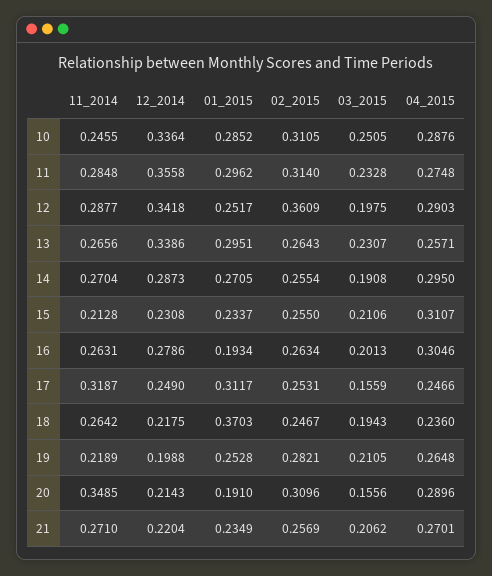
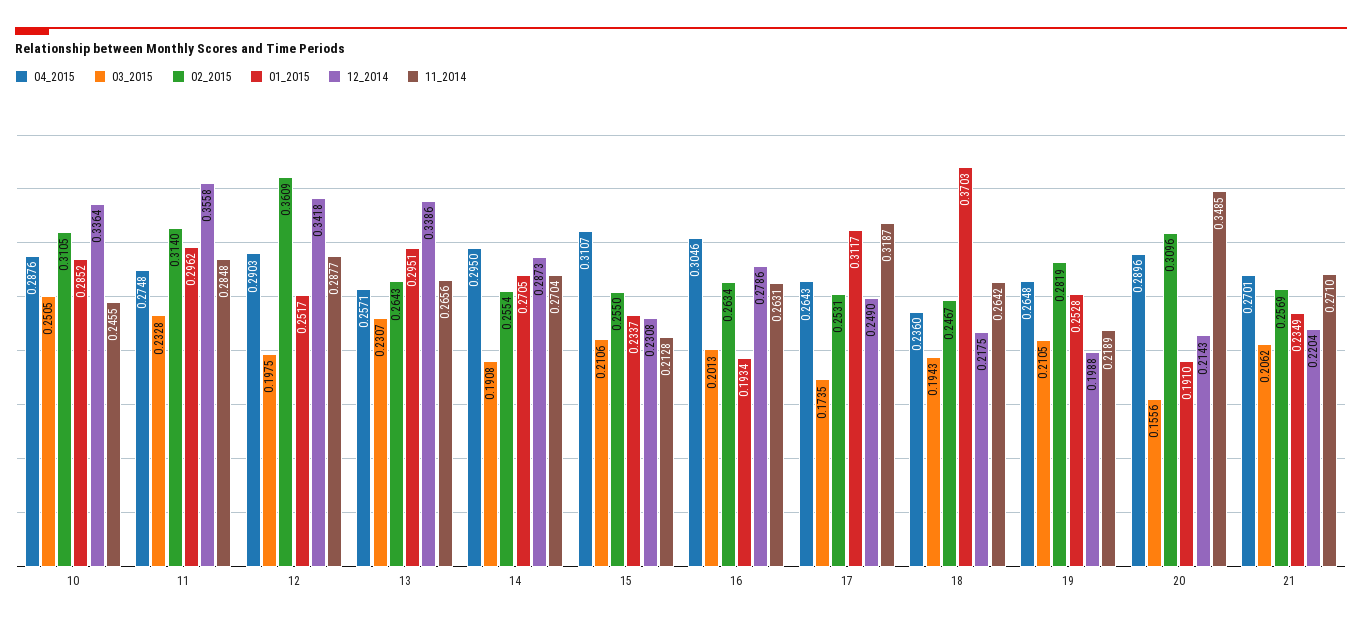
  {
    "11_2014": {
      "10": 0.2455,
      "11": 0.2848,
      "12": 0.2877,
      "13": 0.2656,
      "14": 0.2704,
      "15": 0.2128,
      "16": 0.2631,
      "17": 0.3187,
      "18": 0.2642,
      "19": 0.2189,
      "20": 0.3485,
      "21": 0.271
    },
    "12_2014": {
      "10": 0.3364,
      "11": 0.3558,
      "12": 0.3418,
      "13": 0.3386,
      "14": 0.2873,
      "15": 0.2308,
      "16": 0.2786,
      "17": 0.249,
      "18": 0.2175,
      "19": 0.1988,
      "20": 0.2143,
      "21": 0.2204
    },
    "01_2015": {
      "10": 0.2852,
      "11": 0.2962,
      "12": 0.2517,
      "13": 0.2951,
      "14": 0.2705,
      "15": 0.2337,
      "16": 0.1934,
      "17": 0.3117,
      "18": 0.3703,
      "19": 0.2528,
      "20": 0.191,
      "21": 0.2349
    },
    "02_2015": {
      "10": 0.3105,
      "11": 0.314,
      "12": 0.3609,
      "13": 0.2643,
      "14": 0.2554,
      "15": 0.255,
      "16": 0.2634,
      "17": 0.2531,
      "18": 0.2467,
-     "19": 0.2821,
+     "19": 0.2819,
      "20": 0.3096,
      "21": 0.2569
    },
    "03_2015": {
      "10": 0.2505,
      "11": 0.2328,
      "12": 0.1975,
      "13": 0.2307,
      "14": 0.1908,
      "15": 0.2106,
      "16": 0.2013,
-     "17": 0.1559,
+     "17": 0.1735,
      "18": 0.1943,
      "19": 0.2105,
      "20": 0.1556,
      "21": 0.2062
    },
    "04_2015": {
      "10": 0.2876,
      "11": 0.2748,
      "12": 0.2903,
      "13": 0.2571,
      "14": 0.295,
      "15": 0.3107,
      "16": 0.3046,
-     "17": 0.2466,
+     "17": 0.2643,
      "18": 0.236,
      "19": 0.2648,
      "20": 0.2896,
      "21": 0.2701
    }
  }

